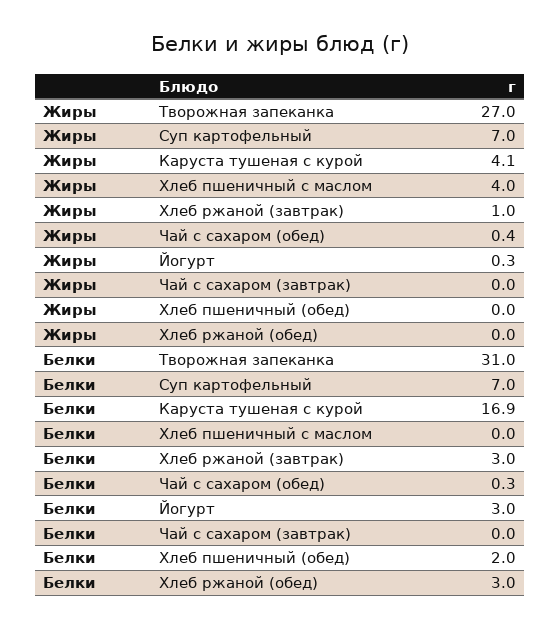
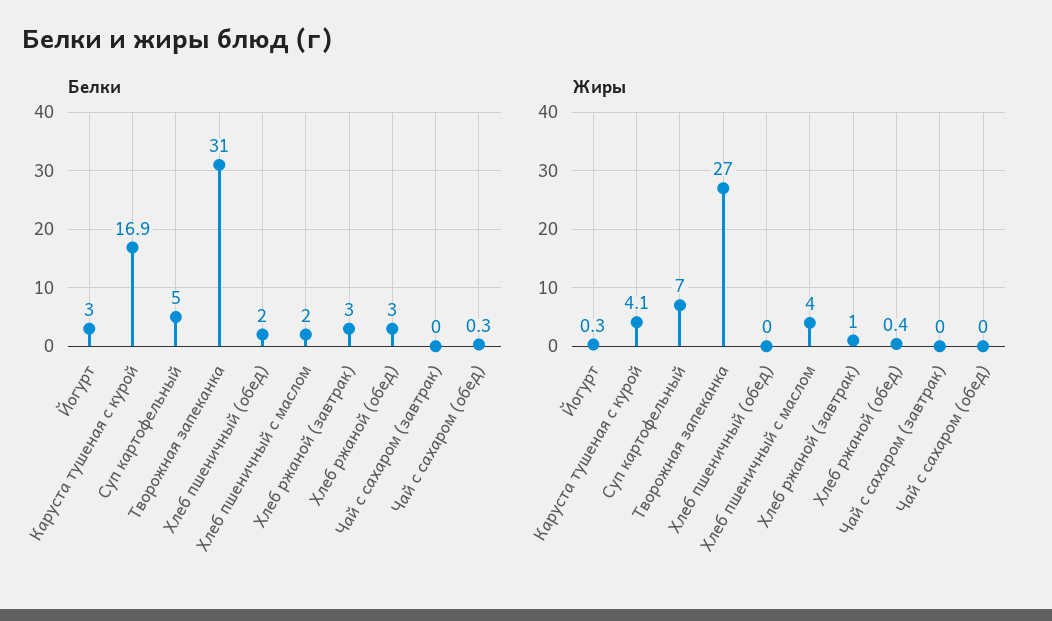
  {
    "Жиры": {
      "Творожная запеканка": 27,
      "Суп картофельный": 7,
      "Каруста тушеная с курой": 4.1,
      "Хлеб пшеничный с маслом": 4,
      "Хлеб ржаной (завтрак)": 1,
-     "Чай с сахаром (обед)": 0.4,
+     "Чай с сахаром (обед)": 0,
      "Йогурт": 0.3,
      "Чай с сахаром (завтрак)": 0,
      "Хлеб пшеничный (обед)": 0,
-     "Хлеб ржаной (обед)": 0
+     "Хлеб ржаной (обед)": 0.4
    },
    "Белки": {
      "Творожная запеканка": 31,
-     "Суп картофельный": 7,
+     "Суп картофельный": 5,
      "Каруста тушеная с курой": 16.9,
-     "Хлеб пшеничный с маслом": 0,
+     "Хлеб пшеничный с маслом": 2,
      "Хлеб ржаной (завтрак)": 3,
      "Чай с сахаром (обед)": 0.3,
      "Йогурт": 3,
      "Чай с сахаром (завтрак)": 0,
      "Хлеб пшеничный (обед)": 2,
      "Хлеб ржаной (обед)": 3
    }
  }

